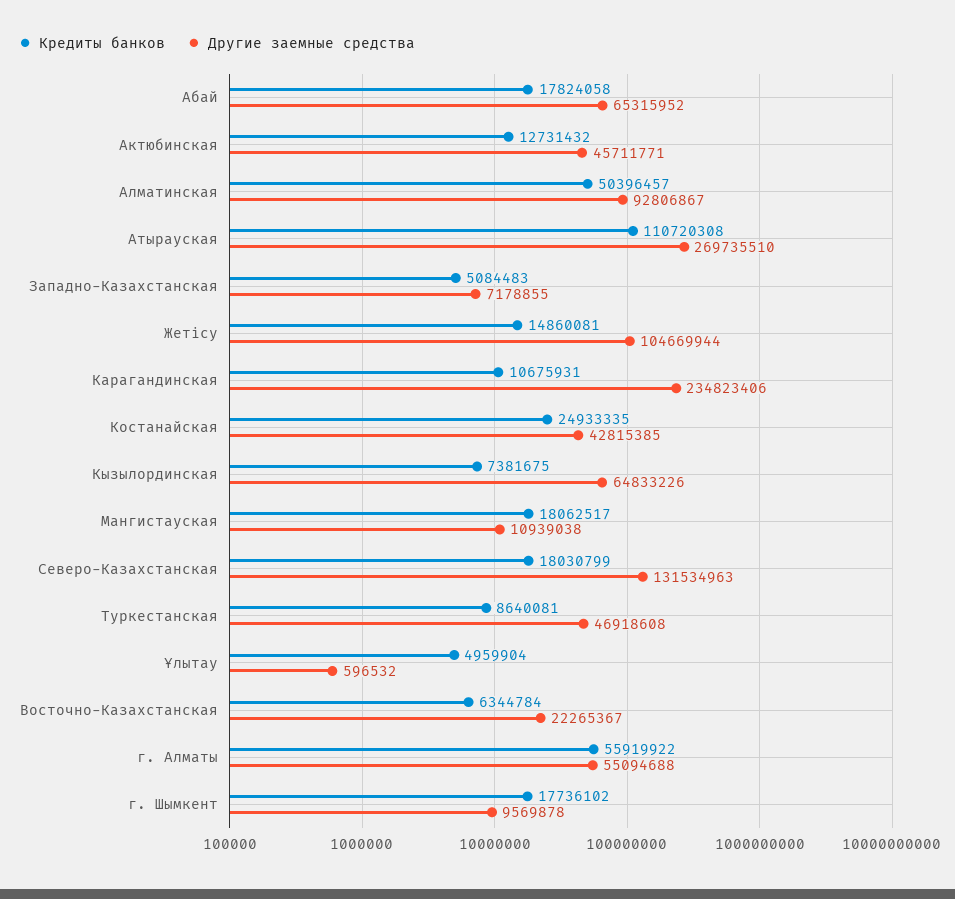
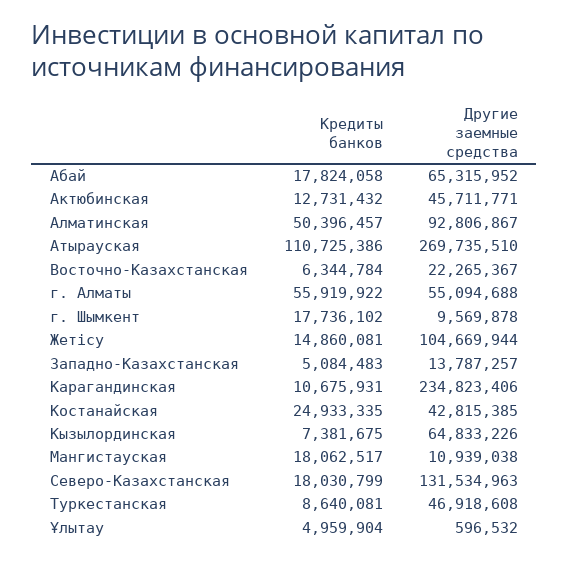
  {
    "Кредиты банков": {
      "Абай": 17824058,
      "Актюбинская": 12731432,
      "Алматинская": 50396457,
-     "Атырауская": 110720308,
+     "Атырауская": 110725386,
      "Западно-Казахстанская": 5084483,
      "Жетісу": 14860081,
      "Карагандинская": 10675931,
      "Костанайская": 24933335,
      "Кызылординская": 7381675,
      "Мангистауская": 18062517,
      "Северо-Казахстанская": 18030799,
      "Туркестанская": 8640081,
      "Ұлытау": 4959904,
      "Восточно-Казахстанская": 6344784,
      "г. Алматы": 55919922,
      "г. Шымкент": 17736102
    },
    "Другие заемные средства": {
      "Абай": 65315952,
      "Актюбинская": 45711771,
      "Алматинская": 92806867,
      "Атырауская": 269735510,
-     "Западно-Казахстанская": 7178855,
+     "Западно-Казахстанская": 13787257,
      "Жетісу": 104669944,
      "Карагандинская": 234823406,
      "Костанайская": 42815385,
      "Кызылординская": 64833226,
      "Мангистауская": 10939038,
      "Северо-Казахстанская": 131534963,
      "Туркестанская": 46918608,
      "Ұлытау": 596532,
      "Восточно-Казахстанская": 22265367,
      "г. Алматы": 55094688,
      "г. Шымкент": 9569878
    }
  }

